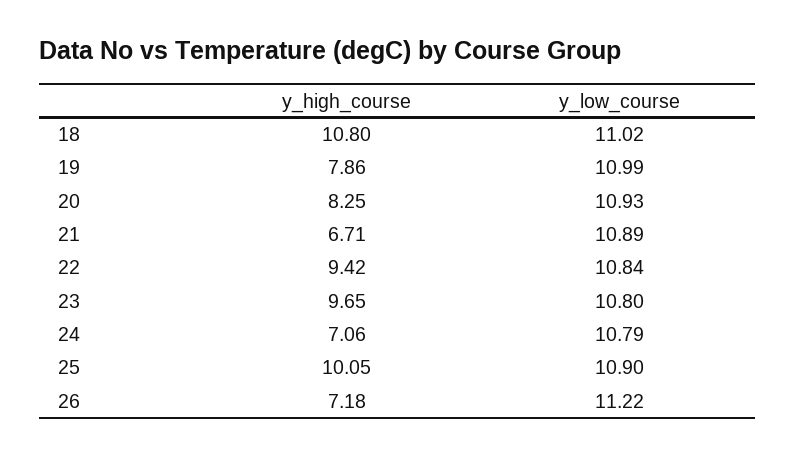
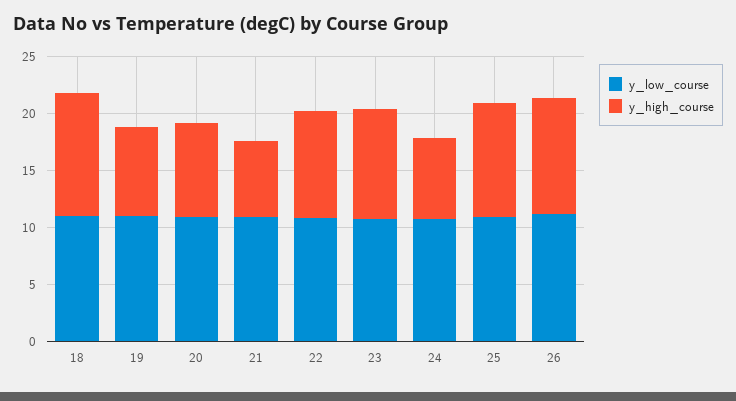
  {
    "y_high_course": {
      "18": 10.8,
      "19": 7.86,
      "20": 8.25,
      "21": 6.71,
      "22": 9.42,
      "23": 9.65,
      "24": 7.06,
      "25": 10.05,
-     "26": 7.18
+     "26": 10
    },
    "y_low_course": {
      "18": 11.02,
      "19": 10.99,
      "20": 10.93,
      "21": 10.89,
      "22": 10.84,
      "23": 10.8,
      "24": 10.79,
      "25": 10.9,
      "26": 11.22
    }
  }

